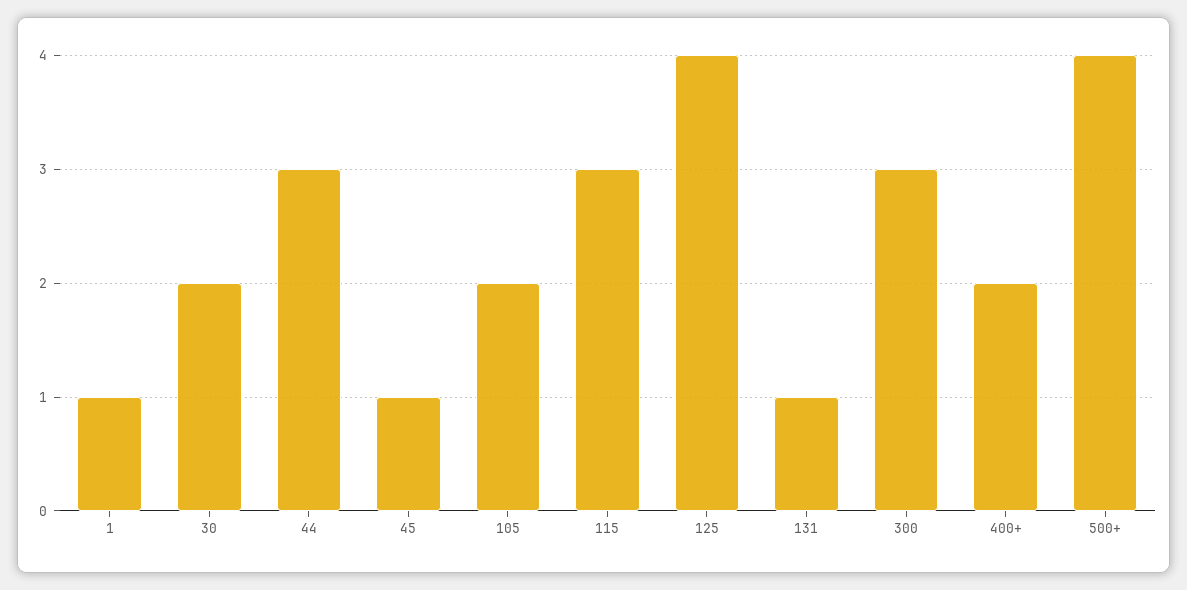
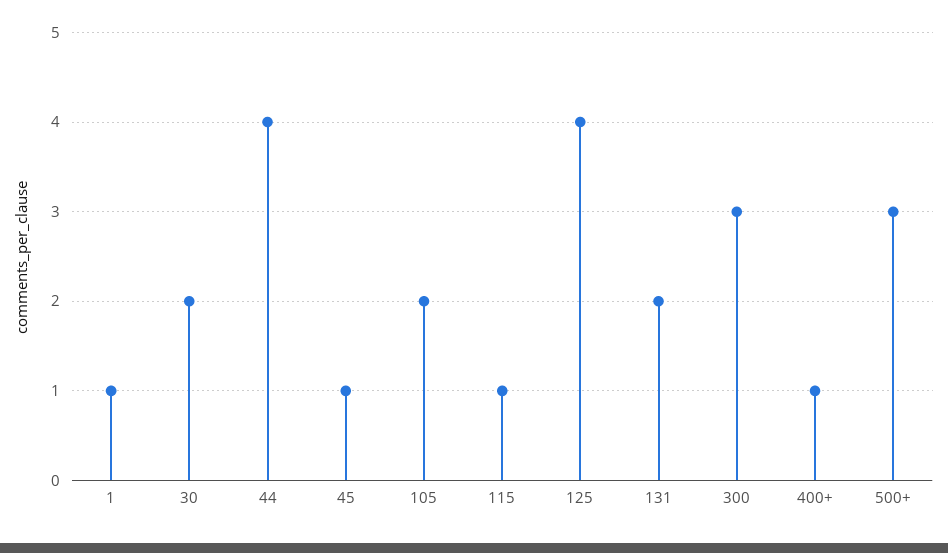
  {
    "1": 1,
    "30": 2,
-   "44": 3,
+   "44": 4,
    "45": 1,
    "105": 2,
-   "115": 3,
+   "115": 1,
    "125": 4,
-   "131": 1,
+   "131": 2,
    "300": 3,
-   "400+": 2,
+   "400+": 1,
-   "500+": 4
+   "500+": 3
  }

